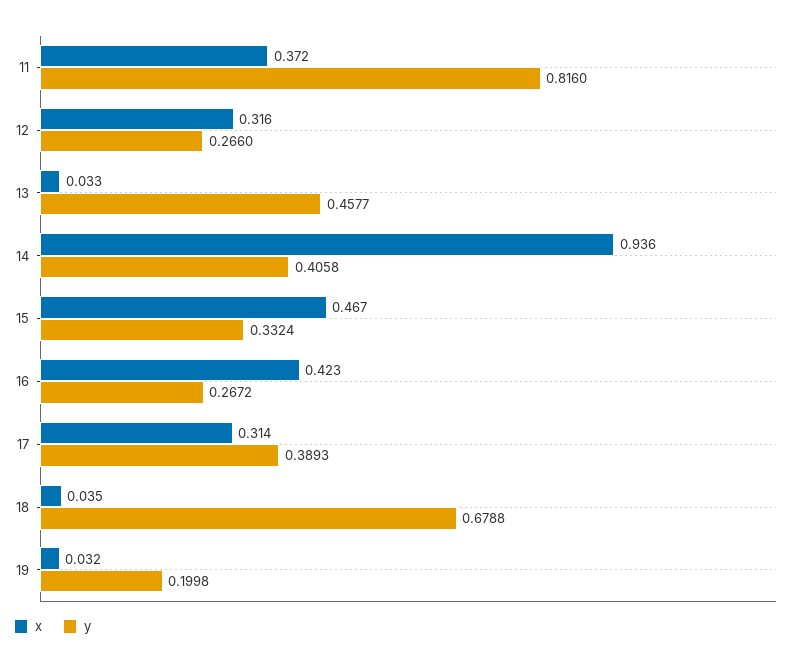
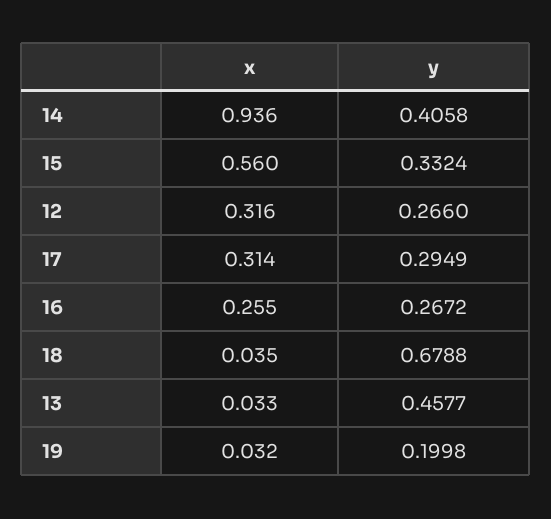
  {
    "x": {
-     "11": 0.372,
      "12": 0.316,
      "13": 0.033,
      "14": 0.936,
-     "15": 0.467,
+     "15": 0.56,
-     "16": 0.423,
+     "16": 0.255,
      "17": 0.314,
      "18": 0.035,
      "19": 0.032
    },
    "y": {
-     "11": 0.816,
      "12": 0.266,
      "13": 0.4577,
      "14": 0.4058,
      "15": 0.3324,
      "16": 0.2672,
-     "17": 0.3893,
+     "17": 0.2949,
      "18": 0.6788,
      "19": 0.1998
    }
  }

